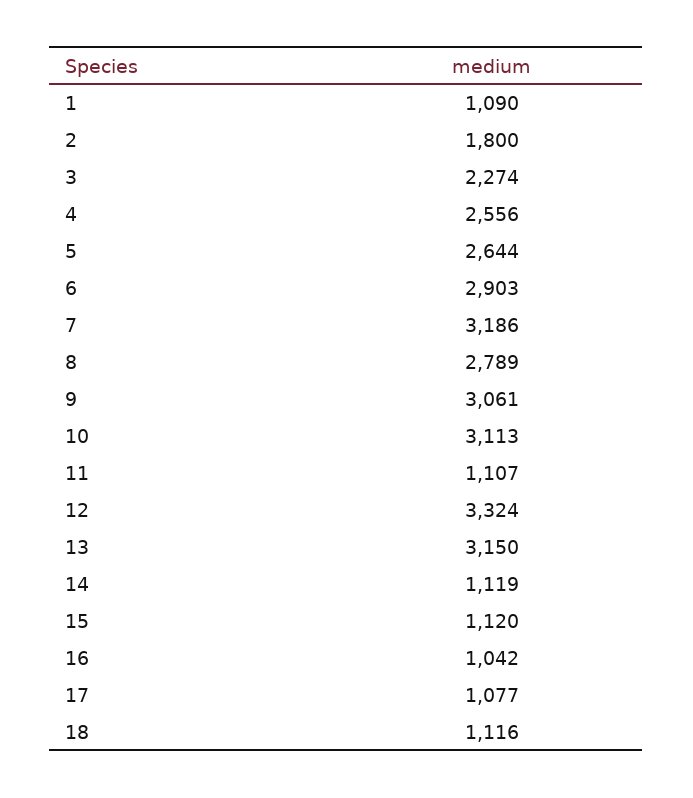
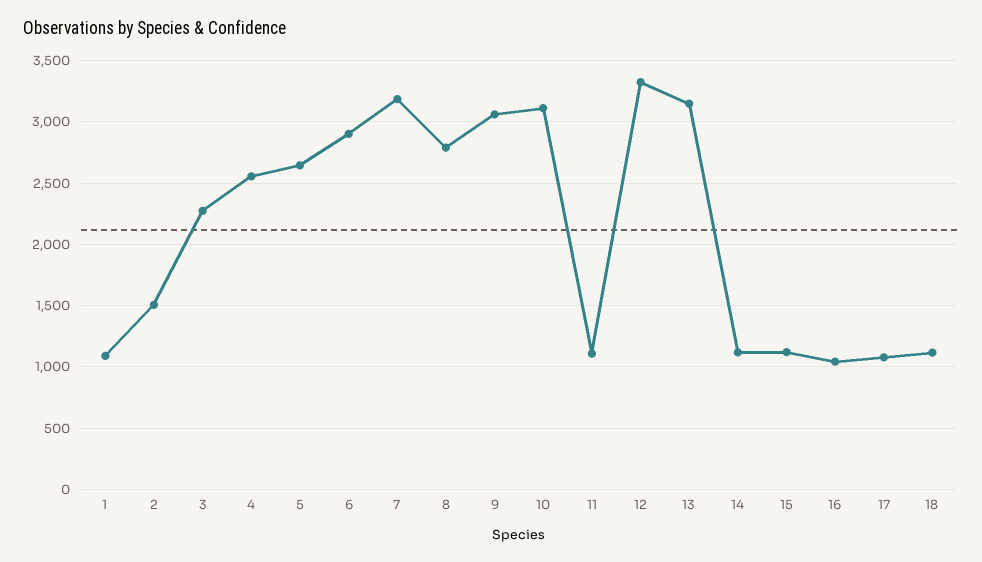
  {
    "1": 1090,
-   "2": 1800,
+   "2": 1500,
    "3": 2274,
    "4": 2556,
    "5": 2644,
    "6": 2903,
    "7": 3186,
    "8": 2789,
    "9": 3061,
    "10": 3113,
    "11": 1107,
    "12": 3324,
    "13": 3150,
    "14": 1119,
    "15": 1120,
    "16": 1042,
    "17": 1077,
    "18": 1116
  }

